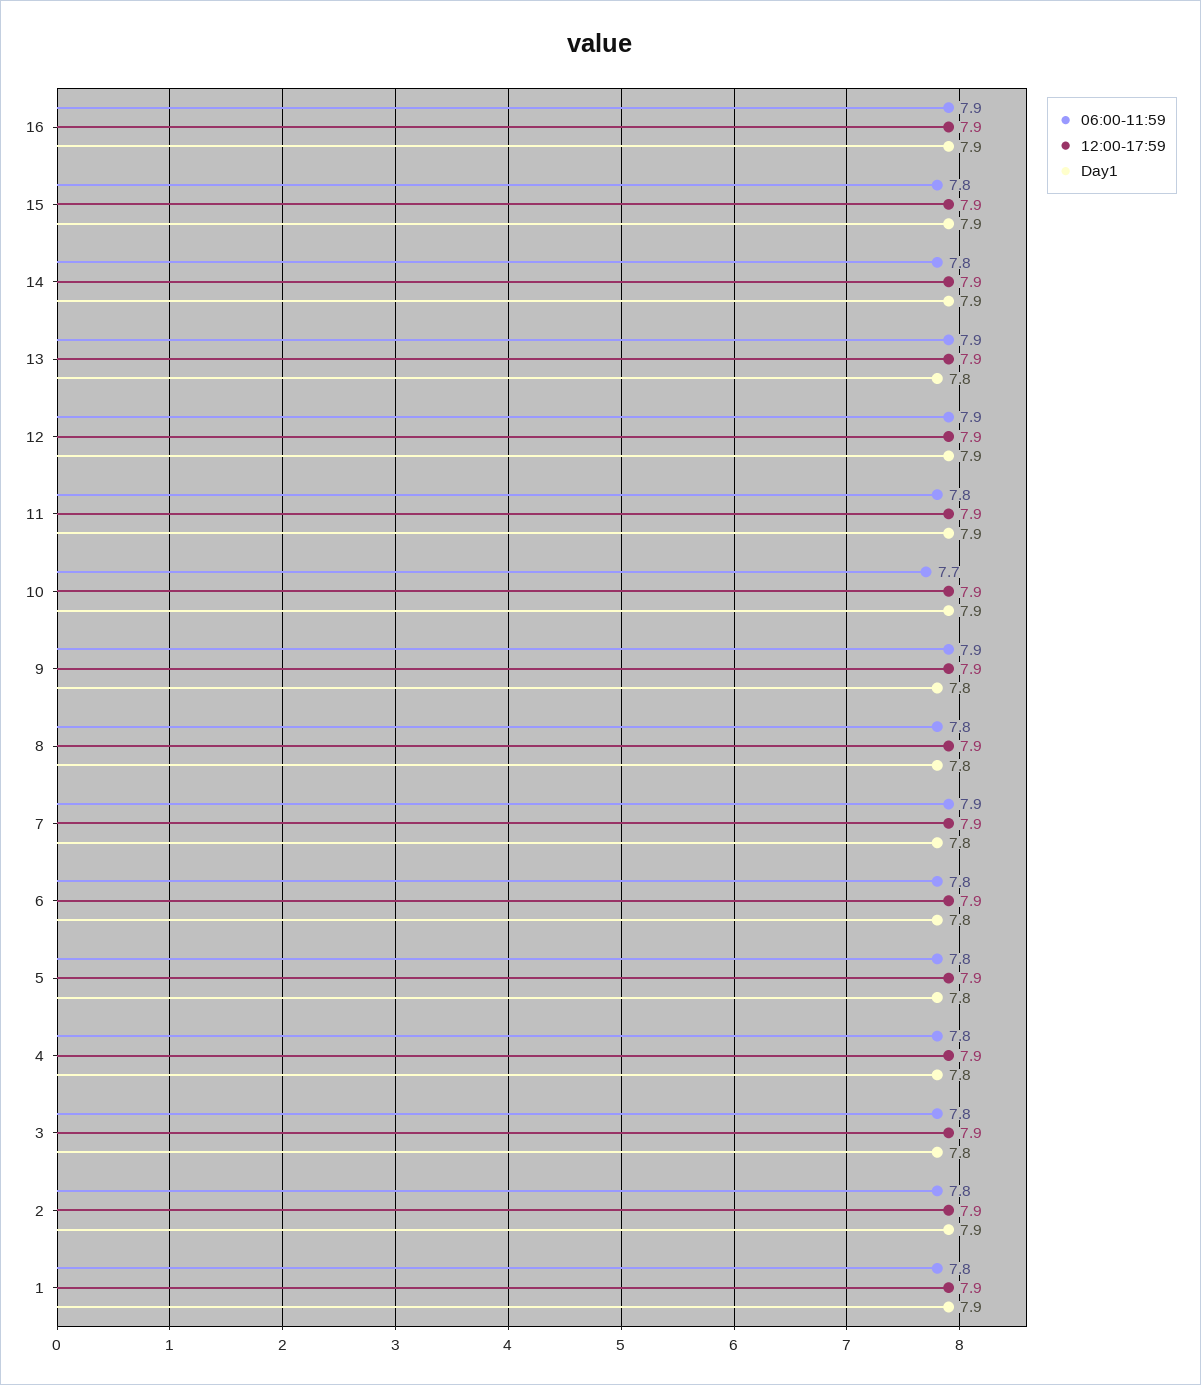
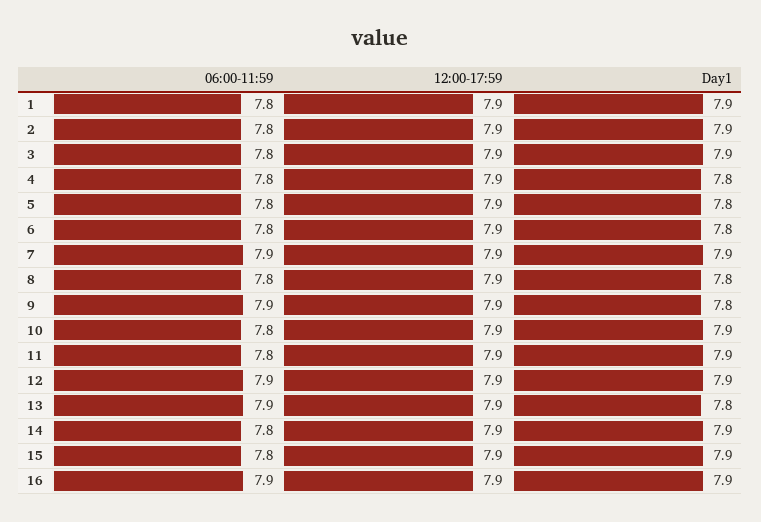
  {
    "06:00-11:59": {
      "16": 7.9,
      "15": 7.8,
      "14": 7.8,
      "13": 7.9,
      "12": 7.9,
      "11": 7.8,
-     "10": 7.7,
+     "10": 7.8,
      "9": 7.9,
      "8": 7.8,
      "7": 7.9,
      "6": 7.8,
      "5": 7.8,
      "4": 7.8,
      "3": 7.8,
      "2": 7.8,
      "1": 7.8
    },
    "12:00-17:59": {
      "16": 7.9,
      "15": 7.9,
      "14": 7.9,
      "13": 7.9,
      "12": 7.9,
      "11": 7.9,
      "10": 7.9,
      "9": 7.9,
      "8": 7.9,
      "7": 7.9,
      "6": 7.9,
      "5": 7.9,
      "4": 7.9,
      "3": 7.9,
      "2": 7.9,
      "1": 7.9
    },
    "Day1": {
      "16": 7.9,
      "15": 7.9,
      "14": 7.9,
      "13": 7.8,
      "12": 7.9,
      "11": 7.9,
      "10": 7.9,
      "9": 7.8,
      "8": 7.8,
-     "7": 7.8,
+     "7": 7.9,
      "6": 7.8,
      "5": 7.8,
      "4": 7.8,
-     "3": 7.8,
+     "3": 7.9,
      "2": 7.9,
      "1": 7.9
    }
  }

